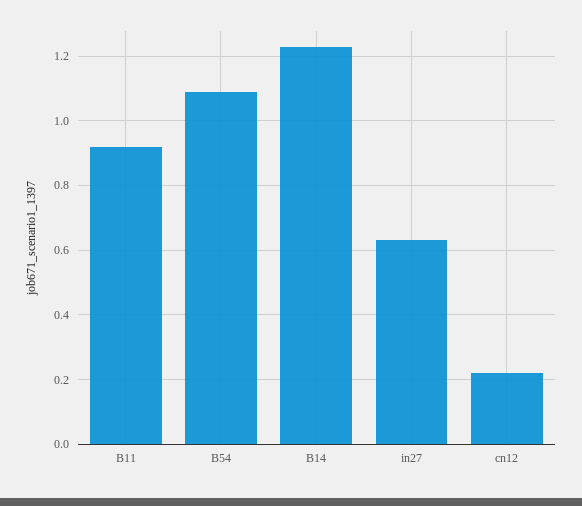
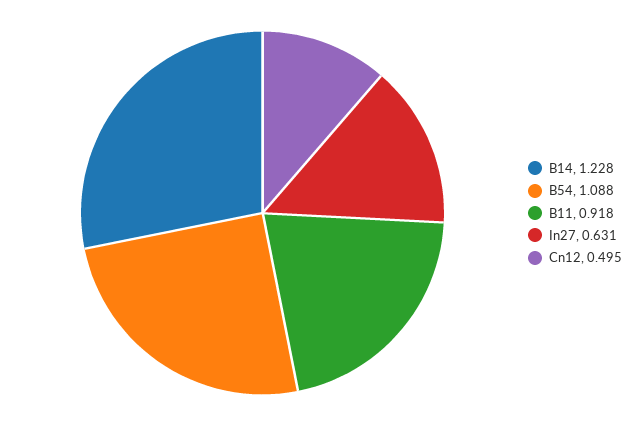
  {
    "B11": 0.918,
    "B54": 1.088,
    "B14": 1.228,
    "in27": 0.631,
-   "cn12": 0.22
+   "cn12": 0.495
  }

